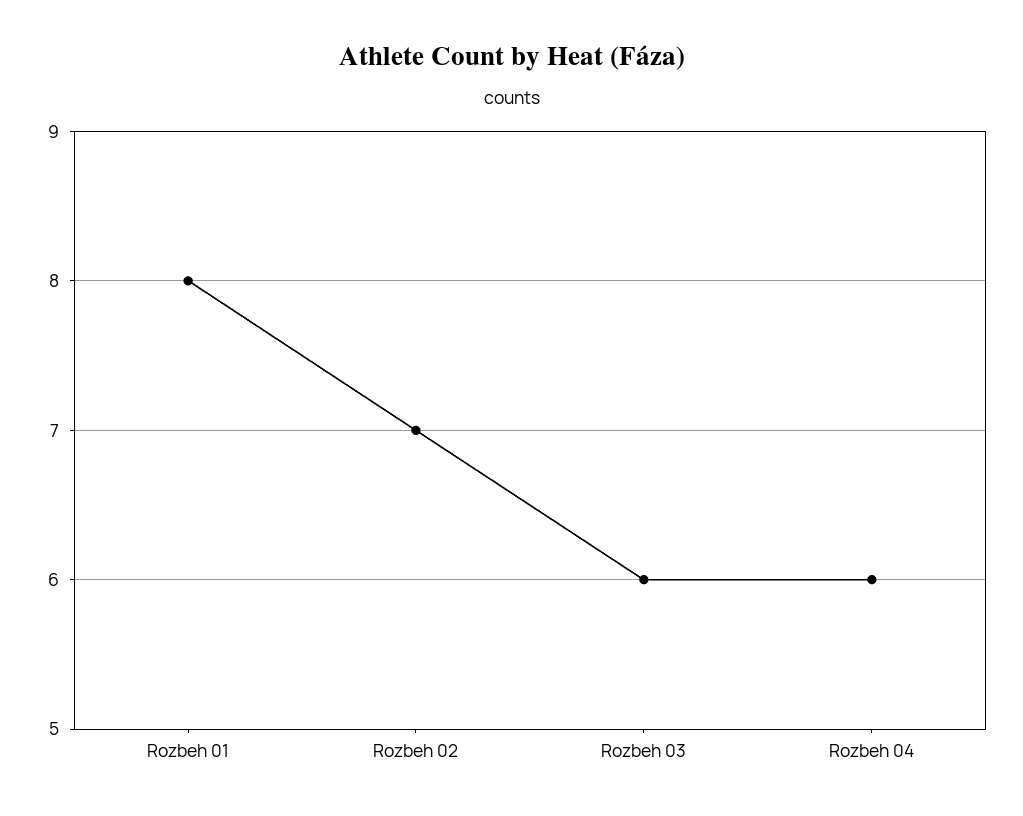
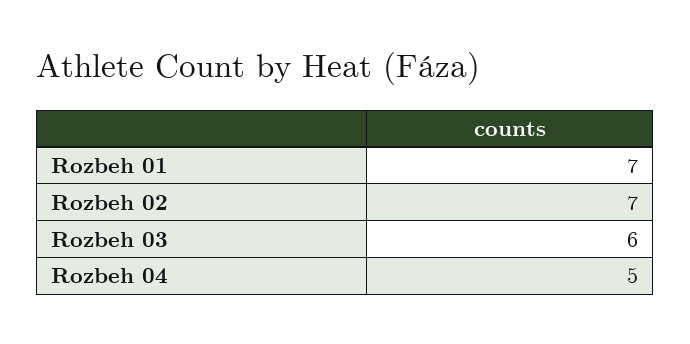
  {
-   "Rozbeh 01": 8,
+   "Rozbeh 01": 7,
    "Rozbeh 02": 7,
    "Rozbeh 03": 6,
-   "Rozbeh 04": 6
+   "Rozbeh 04": 5
  }

